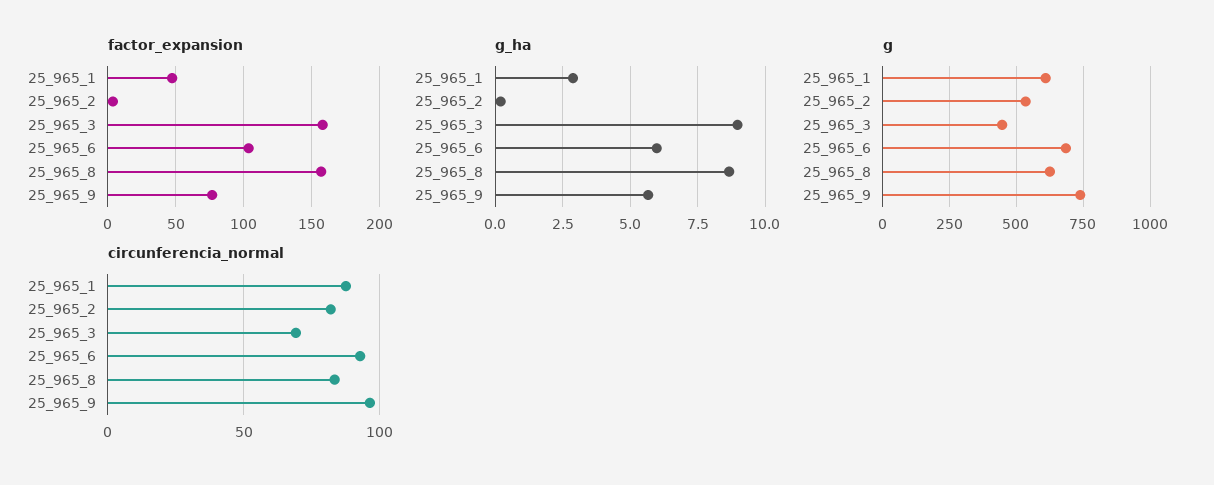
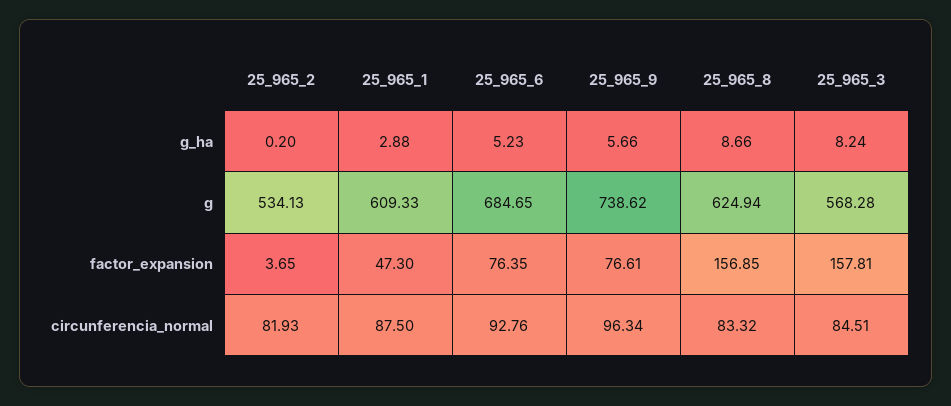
  {
    "factor_expansion": {
      "25_965_1": 47.3,
      "25_965_2": 3.65,
      "25_965_3": 157.81,
-     "25_965_6": 105,
+     "25_965_6": 76.35,
      "25_965_8": 156.85,
      "25_965_9": 76.61
    },
    "g_ha": {
      "25_965_1": 2.88,
      "25_965_2": 0.2,
-     "25_965_3": 9,
+     "25_965_3": 8.24,
-     "25_965_6": 6,
+     "25_965_6": 5.23,
      "25_965_8": 8.66,
      "25_965_9": 5.66
    },
    "g": {
      "25_965_1": 609.33,
      "25_965_2": 534.13,
-     "25_965_3": 450,
+     "25_965_3": 568.28,
      "25_965_6": 684.65,
      "25_965_8": 624.94,
      "25_965_9": 738.62
    },
    "circunferencia_normal": {
      "25_965_1": 87.5,
      "25_965_2": 81.93,
-     "25_965_3": 70,
+     "25_965_3": 84.51,
      "25_965_6": 92.76,
      "25_965_8": 83.32,
      "25_965_9": 96.34
    }
  }

